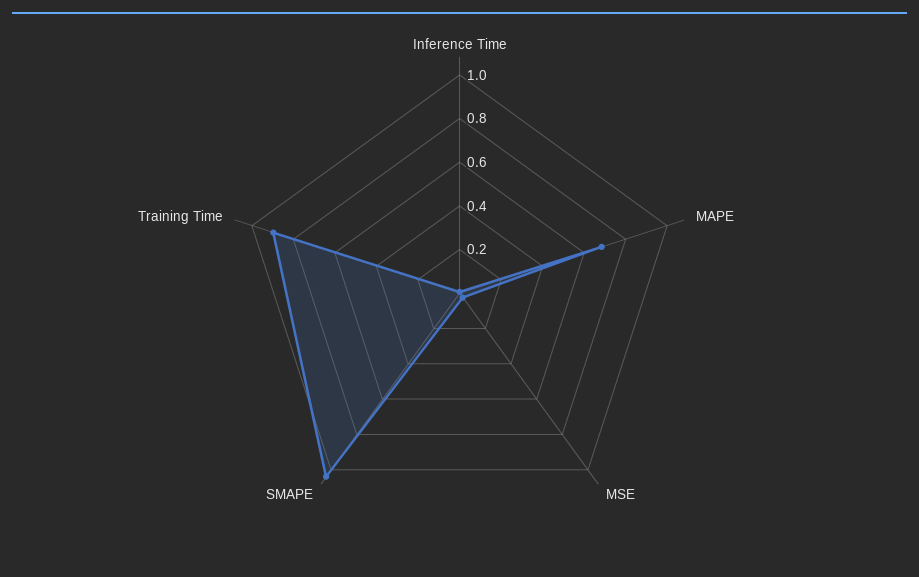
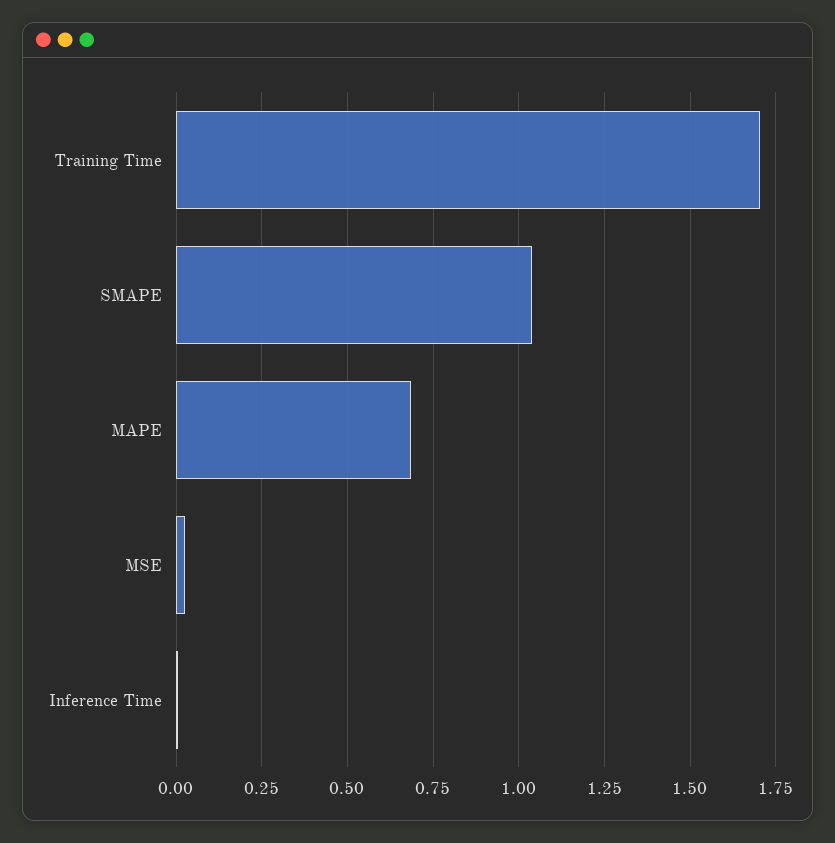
  {
    "Inference Time": 0,
    "MAPE": 0.675,
    "MSE": 0.025,
    "SMAPE": 1.05,
-   "Training Time": 0.9
+   "Training Time": 1.7
  }

